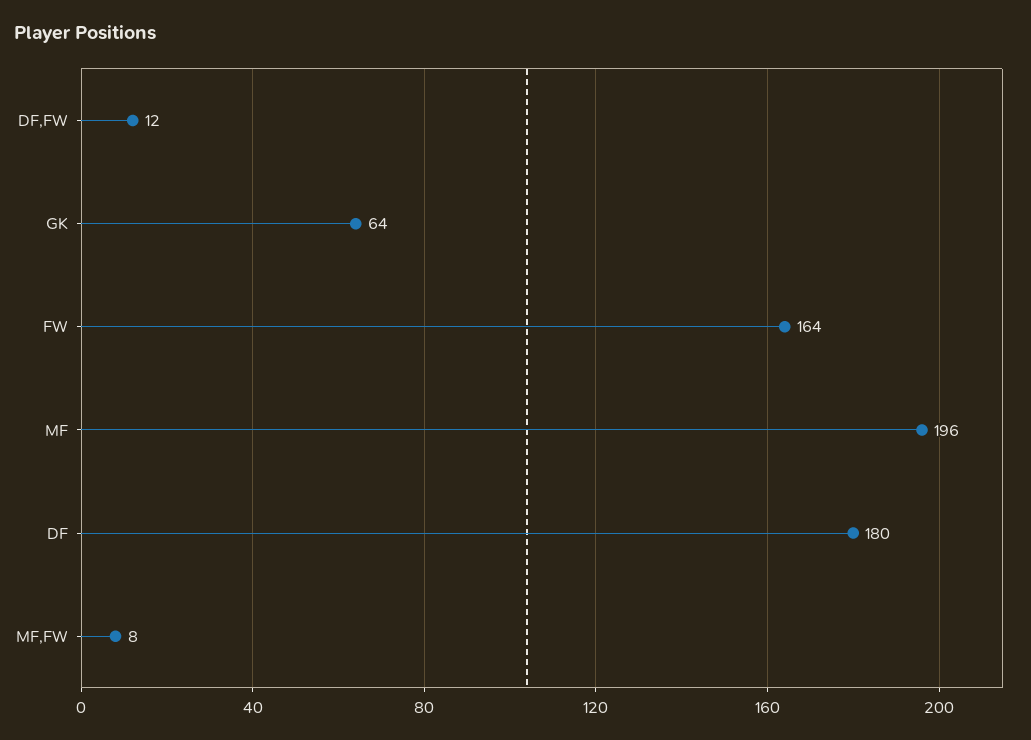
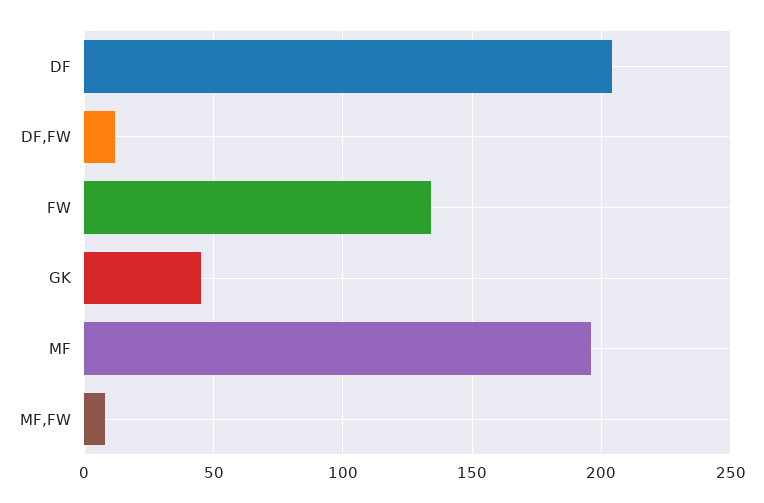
  {
    "DF,FW": 12,
-   "GK": 64,
+   "GK": 45,
-   "FW": 164,
+   "FW": 135,
    "MF": 196,
-   "DF": 180,
+   "DF": 205,
    "MF,FW": 8
  }

